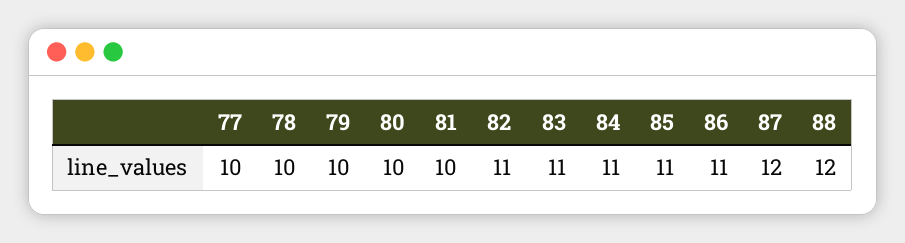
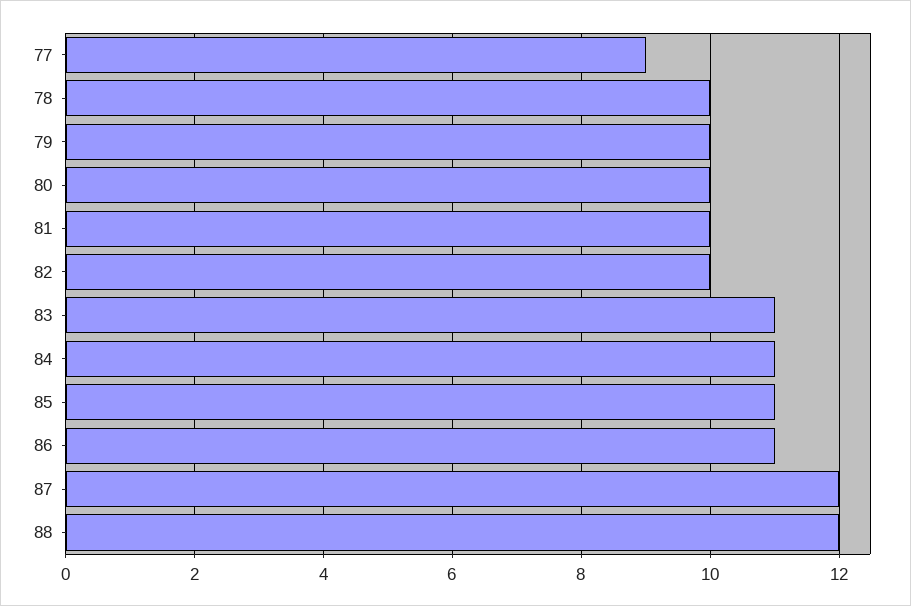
  {
-   "77": 10,
+   "77": 9,
    "78": 10,
    "79": 10,
    "80": 10,
    "81": 10,
-   "82": 11,
+   "82": 10,
    "83": 11,
    "84": 11,
    "85": 11,
    "86": 11,
    "87": 12,
    "88": 12
  }

